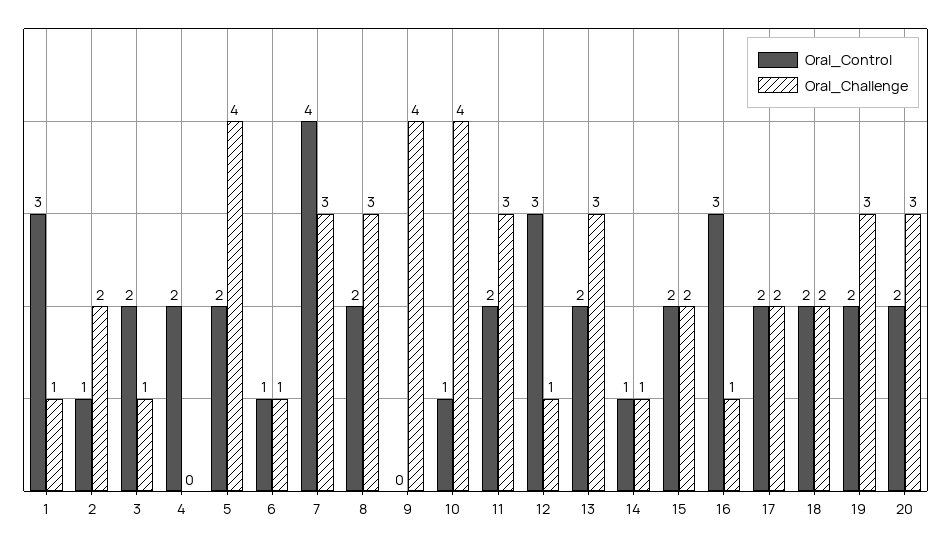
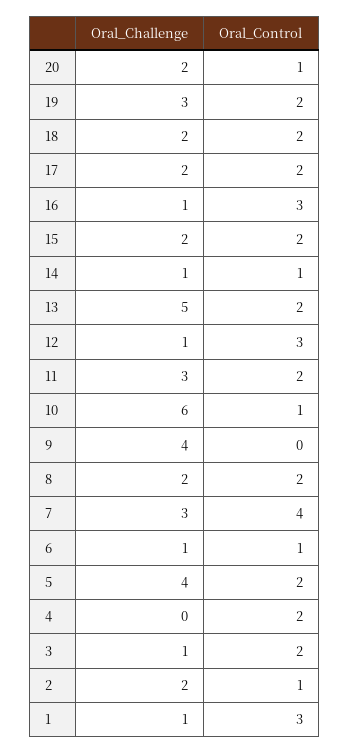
  {
    "Oral_Control": {
      "1": 3,
      "2": 1,
      "3": 2,
      "4": 2,
      "5": 2,
      "6": 1,
      "7": 4,
      "8": 2,
      "9": 0,
      "10": 1,
      "11": 2,
      "12": 3,
      "13": 2,
      "14": 1,
      "15": 2,
      "16": 3,
      "17": 2,
      "18": 2,
      "19": 2,
-     "20": 2
+     "20": 1
    },
    "Oral_Challenge": {
      "1": 1,
      "2": 2,
      "3": 1,
      "4": 0,
      "5": 4,
      "6": 1,
      "7": 3,
-     "8": 3,
+     "8": 2,
      "9": 4,
-     "10": 4,
+     "10": 6,
      "11": 3,
      "12": 1,
-     "13": 3,
+     "13": 5,
      "14": 1,
      "15": 2,
      "16": 1,
      "17": 2,
      "18": 2,
      "19": 3,
-     "20": 3
+     "20": 2
    }
  }

